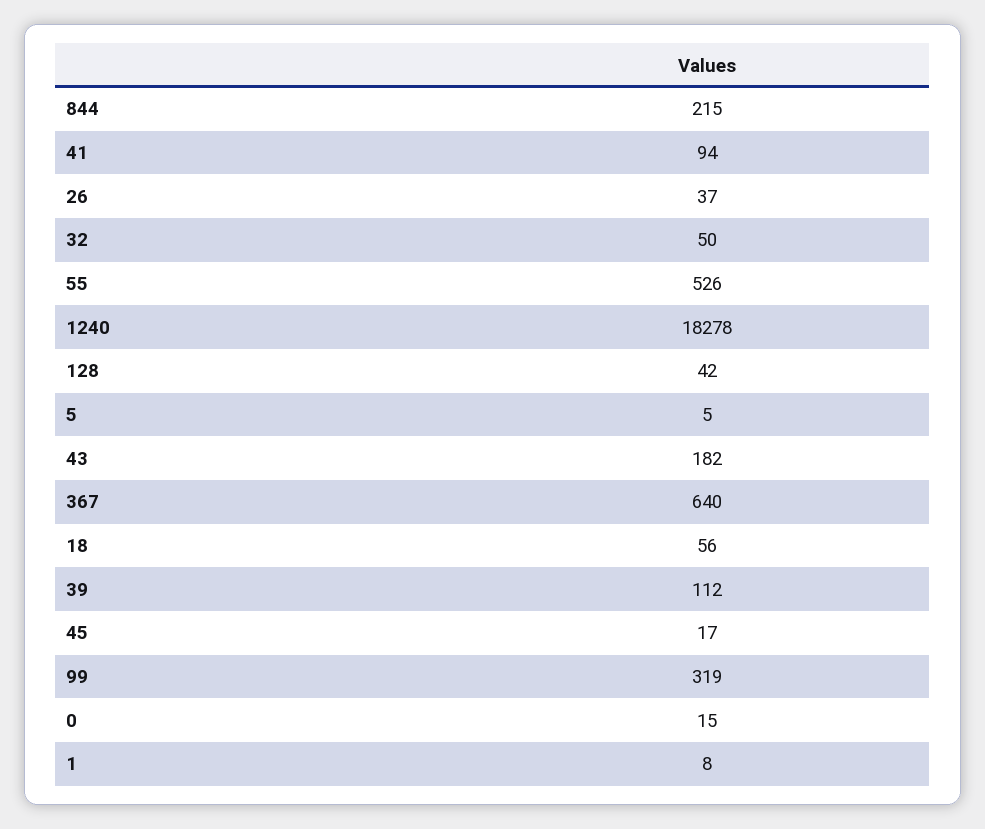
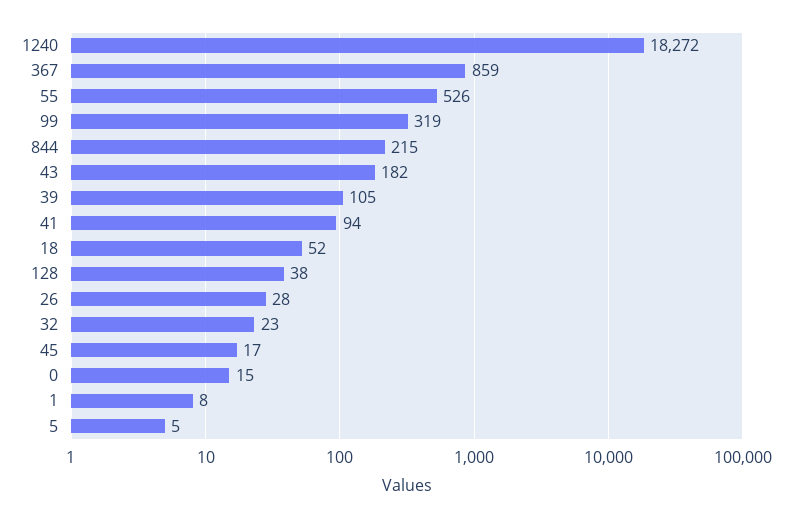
  {
    "844": 215,
    "41": 94,
-   "26": 37,
+   "26": 28,
-   "32": 50,
+   "32": 23,
    "55": 526,
-   "1240": 18278,
+   "1240": 18272,
-   "128": 42,
+   "128": 38,
    "5": 5,
    "43": 182,
-   "367": 640,
+   "367": 859,
-   "18": 56,
+   "18": 52,
-   "39": 112,
+   "39": 105,
    "45": 17,
    "99": 319,
    "0": 15,
    "1": 8
  }

